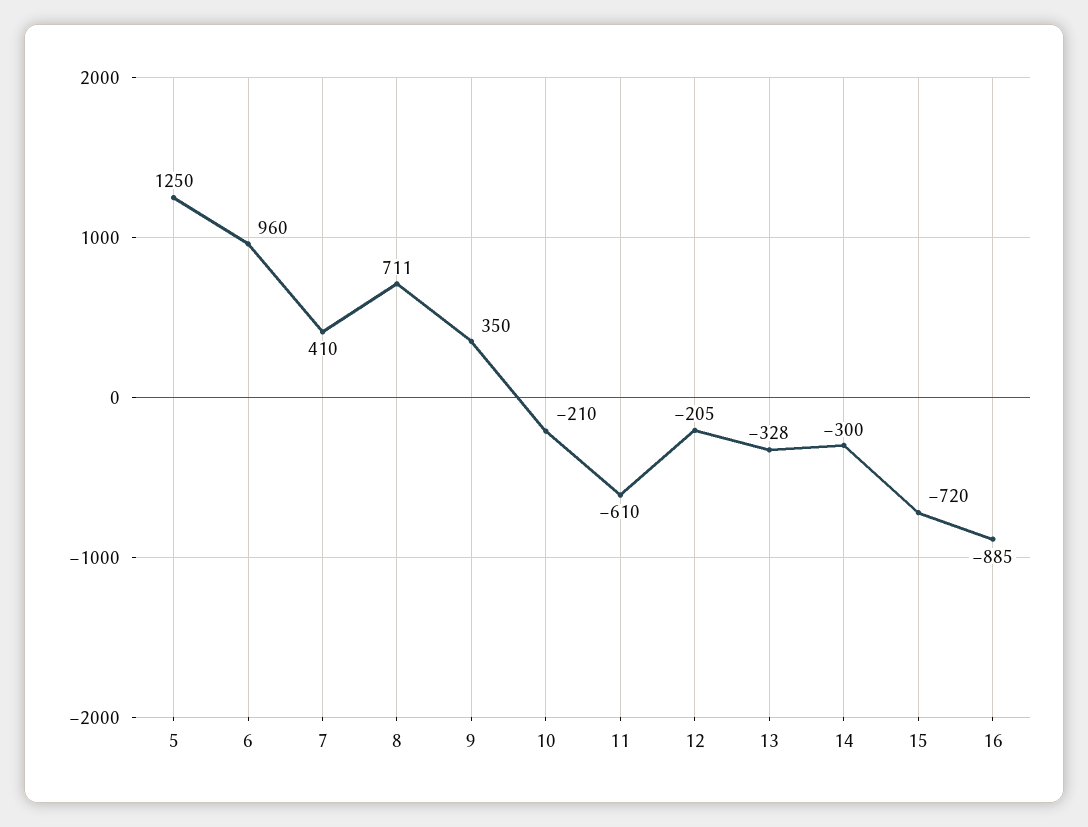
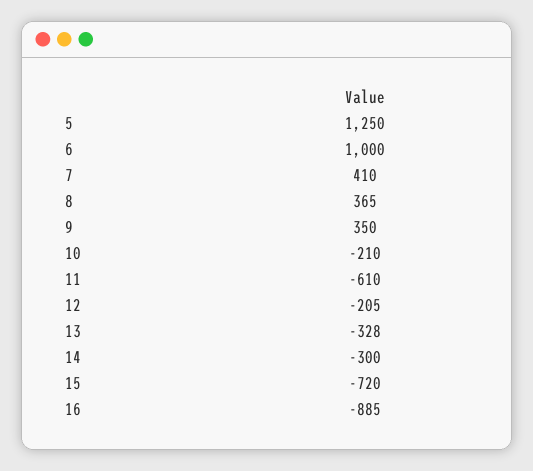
  {
    "5": 1250,
-   "6": 960,
+   "6": 1000,
    "7": 410,
-   "8": 711,
+   "8": 365,
    "9": 350,
    "10": -210,
    "11": -610,
    "12": -205,
    "13": -328,
    "14": -300,
    "15": -720,
    "16": -885
  }

